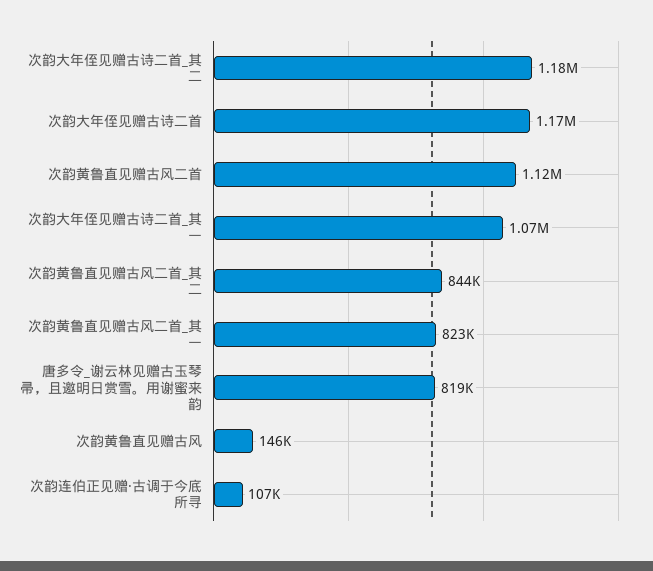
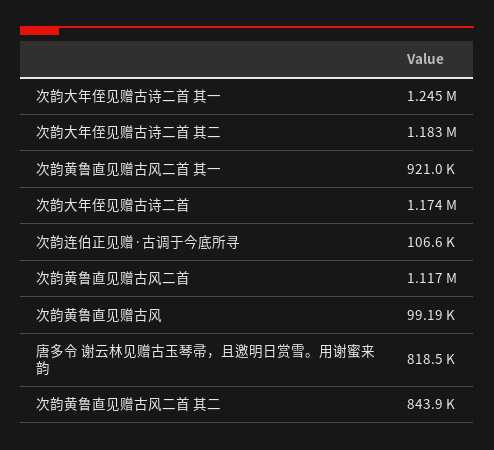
  {
    "次韵大年侄见赠古诗二首_其二": 1183000,
    "次韵大年侄见赠古诗二首": 1174000,
    "次韵黄鲁直见赠古风二首": 1117000,
-   "次韵大年侄见赠古诗二首_其一": 1070000,
+   "次韵大年侄见赠古诗二首_其一": 1245000,
    "次韵黄鲁直见赠古风二首_其二": 843900,
-   "次韵黄鲁直见赠古风二首_其一": 823000,
+   "次韵黄鲁直见赠古风二首_其一": 921000,
    "唐多令_谢云林见赠古玉琴帚，且邀明日赏雪。用谢蜜来韵": 818500,
-   "次韵黄鲁直见赠古风": 146000,
+   "次韵黄鲁直见赠古风": 99190,
    "次韵连伯正见赠·古调于今底所寻": 106600
  }

